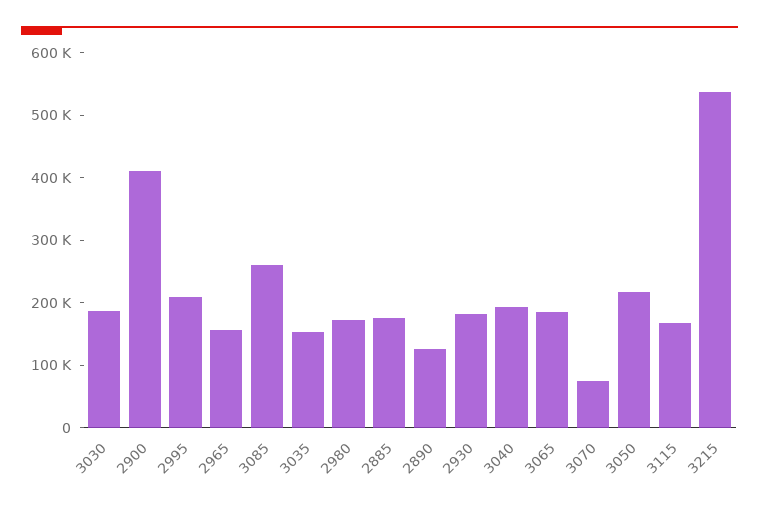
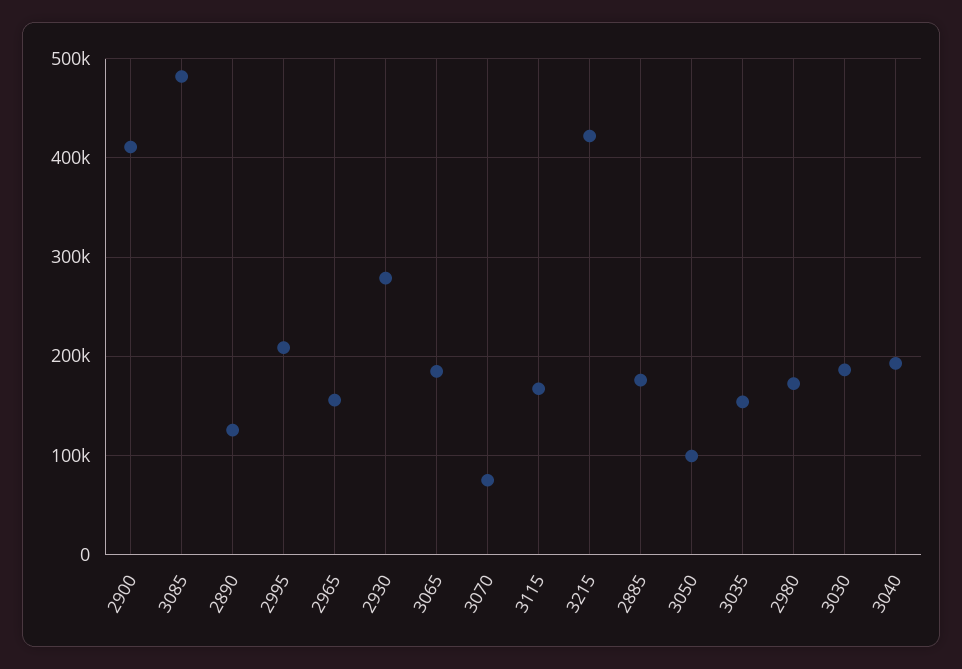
  {
    "3030": 190000,
    "2900": 410000,
    "2995": 210000,
    "2965": 160000,
-   "3085": 260000,
+   "3085": 480000,
    "3035": 150000,
    "2980": 170000,
    "2885": 180000,
    "2890": 130000,
-   "2930": 180000,
+   "2930": 280000,
    "3040": 190000,
    "3065": 180000,
    "3070": 80000,
-   "3050": 220000,
+   "3050": 100000,
    "3115": 170000,
-   "3215": 540000
+   "3215": 420000
  }

